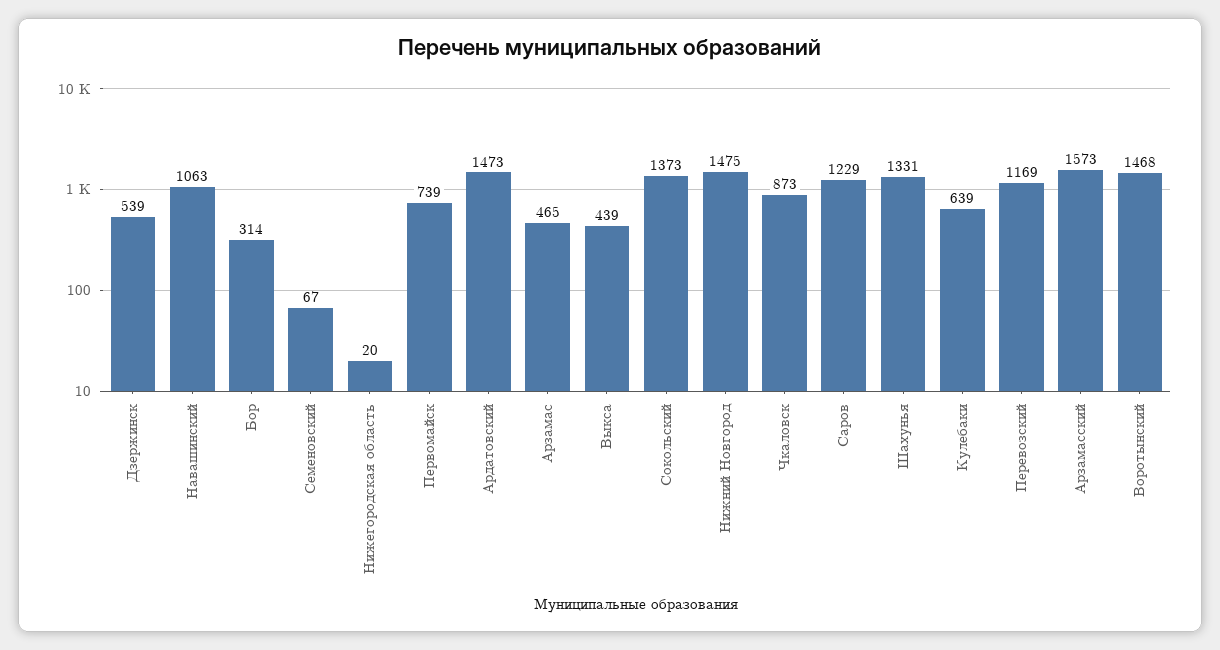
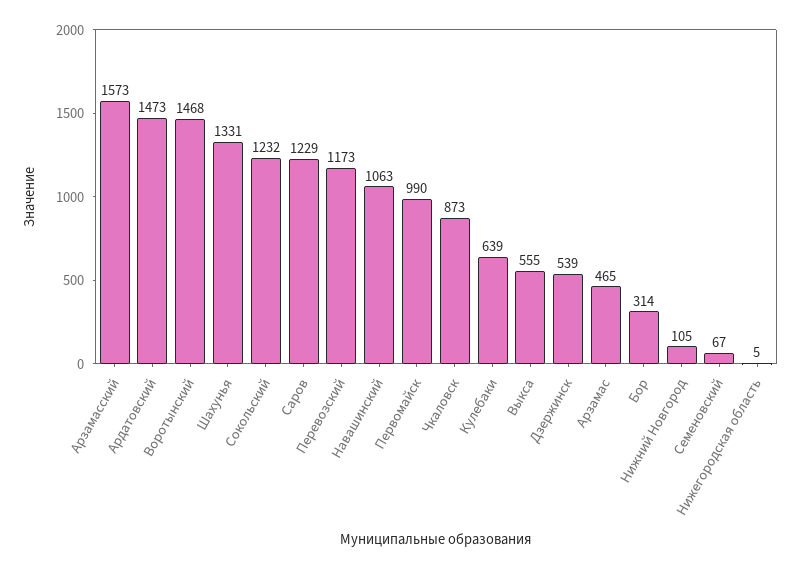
  {
    "Дзержинск": 539,
    "Навашинский": 1063,
    "Бор": 314,
    "Семеновский": 67,
-   "Нижегородская область": 20,
+   "Нижегородская область": 5,
-   "Первомайск": 739,
+   "Первомайск": 990,
    "Ардатовский": 1473,
    "Арзамас": 465,
-   "Выкса": 439,
+   "Выкса": 555,
-   "Сокольский": 1373,
+   "Сокольский": 1232,
-   "Нижний Новгород": 1475,
+   "Нижний Новгород": 105,
    "Чкаловск": 873,
    "Саров": 1229,
    "Шахунья": 1331,
    "Кулебаки": 639,
-   "Перевозский": 1169,
+   "Перевозский": 1173,
    "Арзамасский": 1573,
    "Воротынский": 1468
  }

